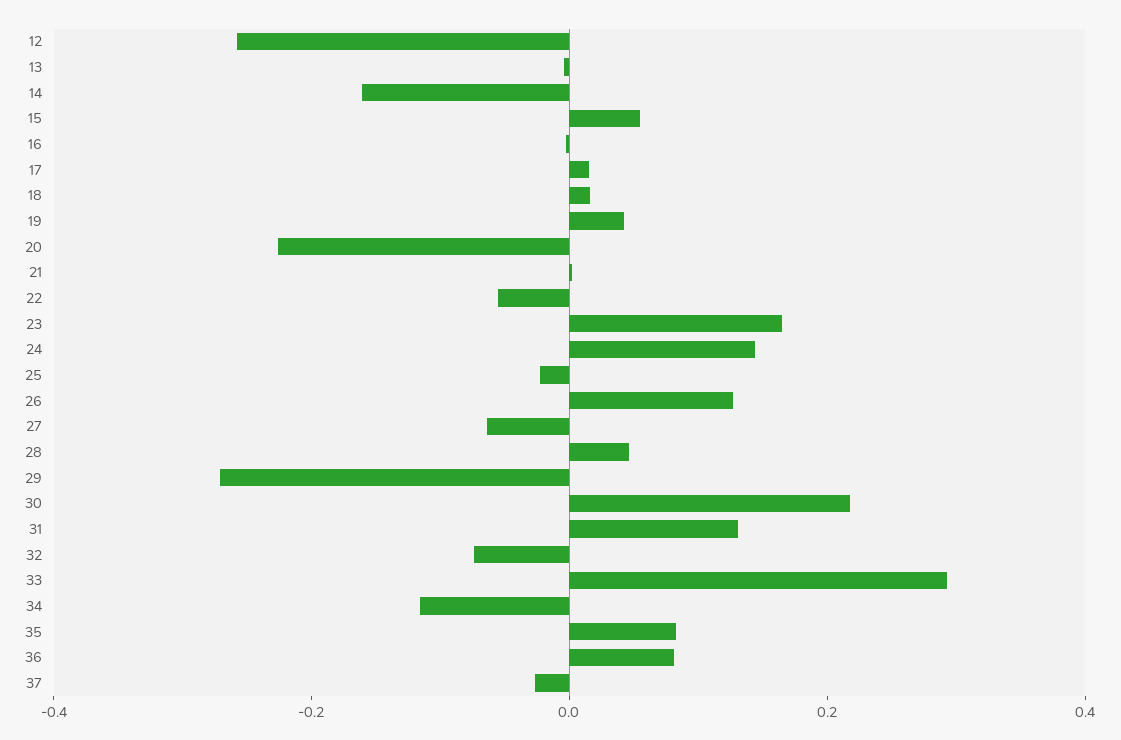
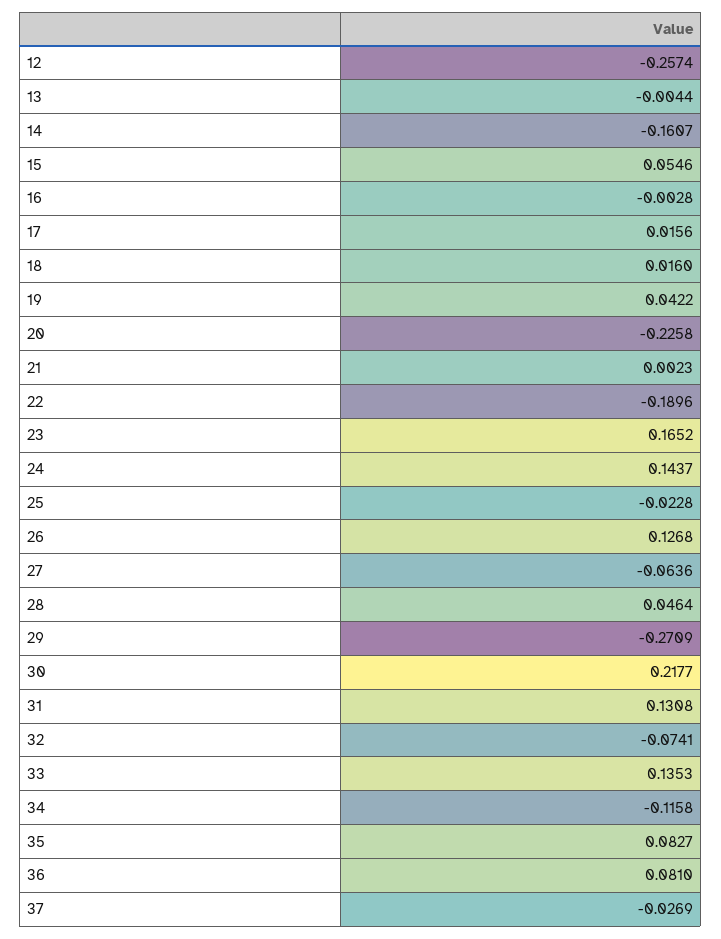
  {
    "12": -0.2574,
    "13": -0.0044,
    "14": -0.1607,
    "15": 0.0546,
    "16": -0.0028,
    "17": 0.0156,
    "18": 0.016,
    "19": 0.0422,
    "20": -0.2258,
    "21": 0.0023,
-   "22": -0.05,
+   "22": -0.1896,
    "23": 0.1652,
    "24": 0.1437,
    "25": -0.0228,
    "26": 0.1268,
    "27": -0.0636,
    "28": 0.0464,
    "29": -0.2709,
    "30": 0.2177,
    "31": 0.1308,
    "32": -0.0741,
-   "33": 0.3,
+   "33": 0.1353,
    "34": -0.1158,
    "35": 0.0827,
    "36": 0.081,
    "37": -0.0269
  }

